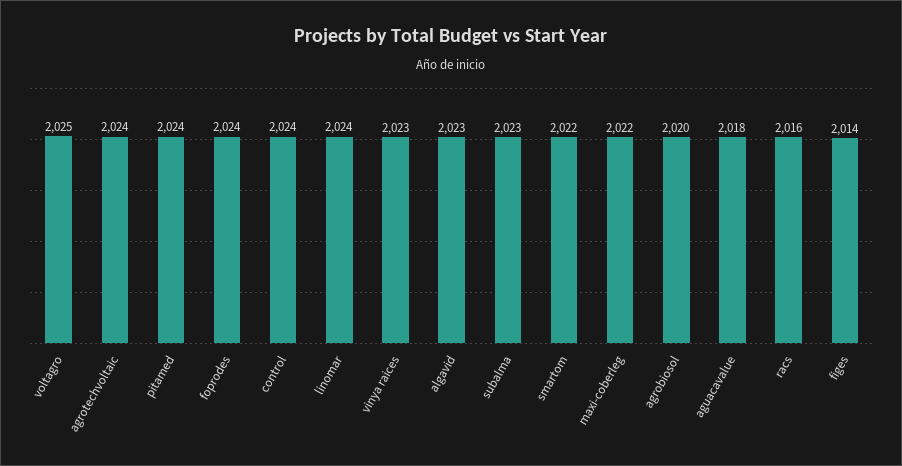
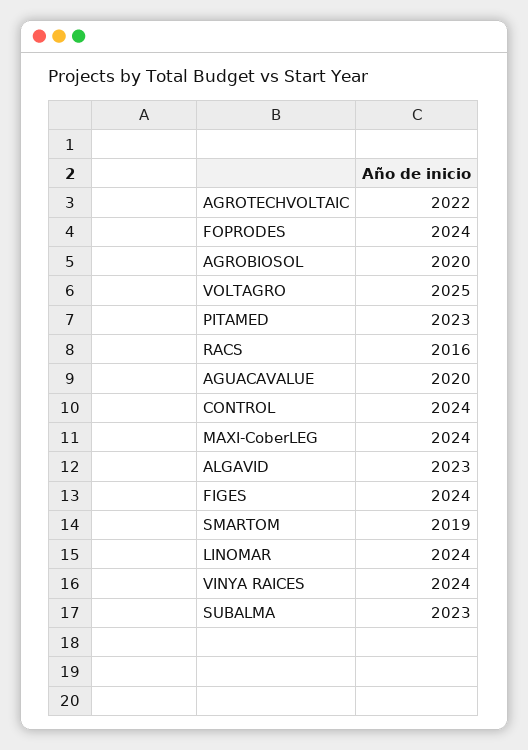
  {
    "voltagro": 2025,
-   "agrotechvoltaic": 2024,
+   "agrotechvoltaic": 2022,
-   "pitamed": 2024,
+   "pitamed": 2023,
    "foprodes": 2024,
    "control": 2024,
    "linomar": 2024,
-   "vinya raices": 2023,
+   "vinya raices": 2024,
    "algavid": 2023,
    "subalma": 2023,
-   "smartom": 2022,
+   "smartom": 2019,
-   "maxi-coberleg": 2022,
+   "maxi-coberleg": 2024,
    "agrobiosol": 2020,
-   "aguacavalue": 2018,
+   "aguacavalue": 2020,
    "racs": 2016,
-   "figes": 2014
+   "figes": 2024
  }

